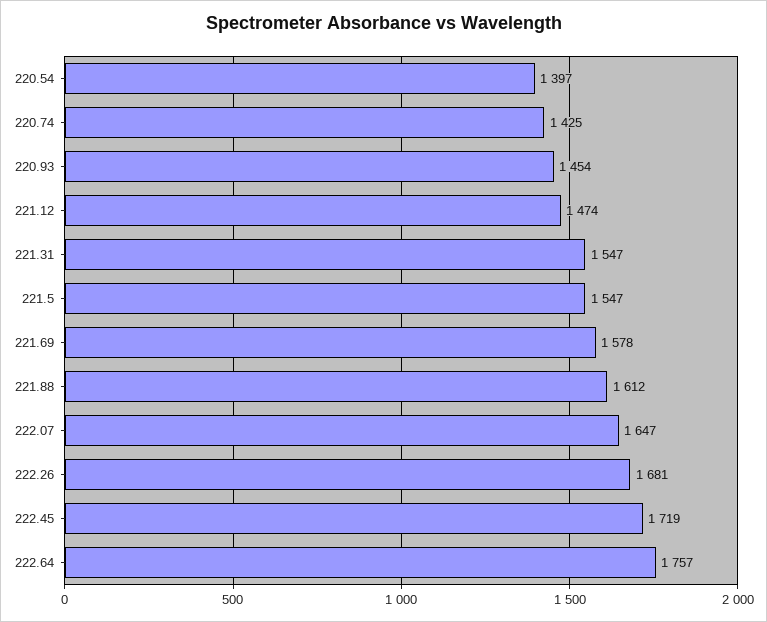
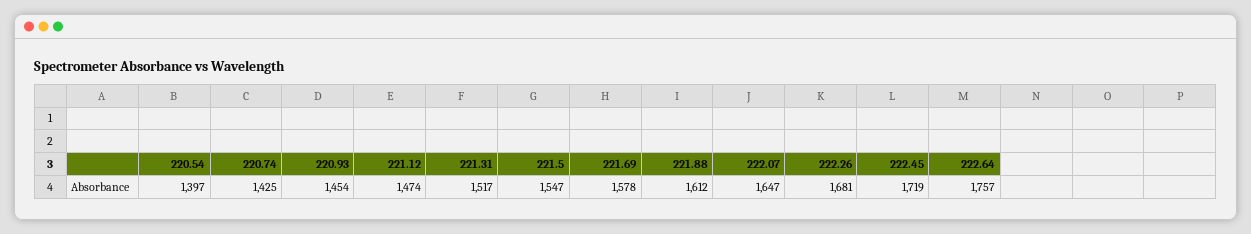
  {
    "220.54": 1397,
    "220.74": 1425,
    "220.93": 1454,
    "221.12": 1474,
-   "221.31": 1547,
+   "221.31": 1517,
    "221.5": 1547,
    "221.69": 1578,
    "221.88": 1612,
    "222.07": 1647,
    "222.26": 1681,
    "222.45": 1719,
    "222.64": 1757
  }

